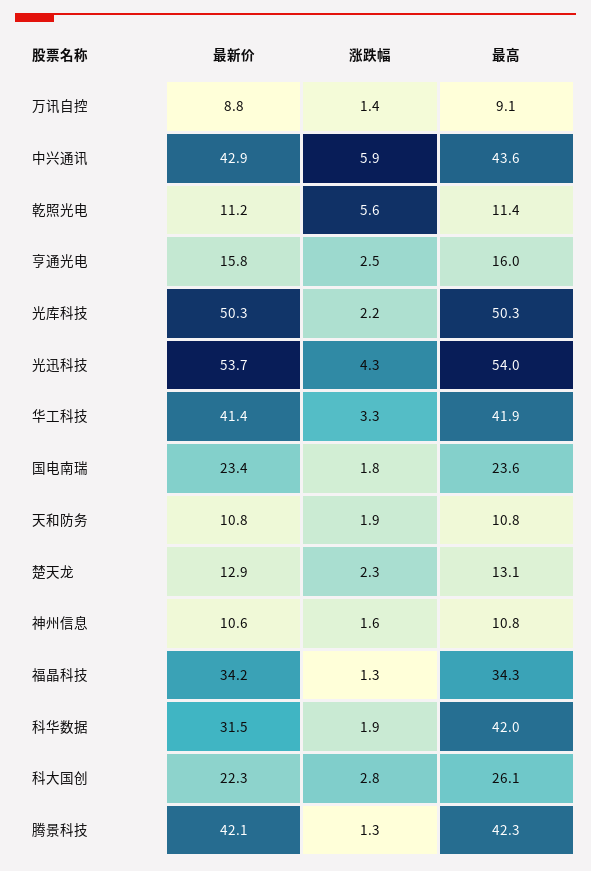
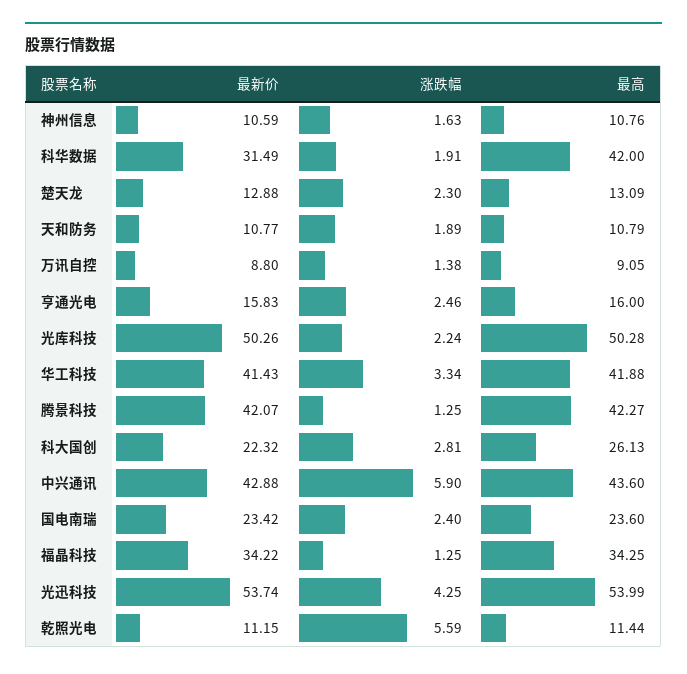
  {
    "最新价": {
      "万讯自控": 8.8,
      "中兴通讯": 42.88,
      "乾照光电": 11.15,
      "亨通光电": 15.83,
      "光库科技": 50.26,
      "光迅科技": 53.74,
      "华工科技": 41.43,
      "国电南瑞": 23.42,
      "天和防务": 10.77,
      "楚天龙": 12.88,
      "神州信息": 10.59,
      "福晶科技": 34.22,
      "科华数据": 31.49,
      "科大国创": 22.32,
      "腾景科技": 42.07
    },
    "涨跌幅": {
      "万讯自控": 1.38,
      "中兴通讯": 5.9,
      "乾照光电": 5.59,
      "亨通光电": 2.46,
      "光库科技": 2.24,
      "光迅科技": 4.25,
      "华工科技": 3.34,
-     "国电南瑞": 1.8,
+     "国电南瑞": 2.4,
      "天和防务": 1.89,
      "楚天龙": 2.3,
      "神州信息": 1.63,
      "福晶科技": 1.25,
      "科华数据": 1.91,
      "科大国创": 2.81,
      "腾景科技": 1.25
    },
    "最高": {
      "万讯自控": 9.05,
      "中兴通讯": 43.6,
      "乾照光电": 11.44,
      "亨通光电": 16,
      "光库科技": 50.28,
      "光迅科技": 53.99,
      "华工科技": 41.88,
      "国电南瑞": 23.6,
      "天和防务": 10.79,
      "楚天龙": 13.09,
      "神州信息": 10.76,
      "福晶科技": 34.25,
      "科华数据": 42,
      "科大国创": 26.13,
      "腾景科技": 42.27
    }
  }

